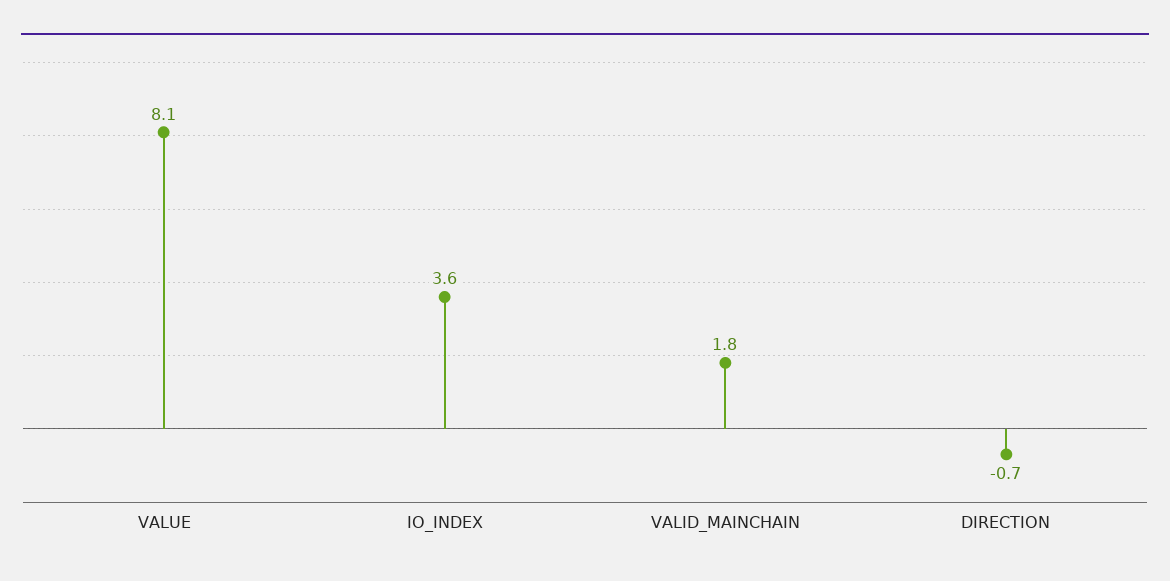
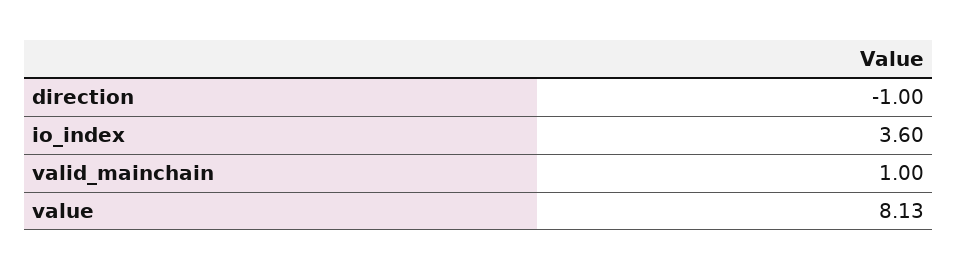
  {
    "VALUE": 8.13,
    "IO_INDEX": 3.6,
-   "VALID_MAINCHAIN": 1.8,
+   "VALID_MAINCHAIN": 1,
-   "DIRECTION": -0.7
+   "DIRECTION": -1
  }

